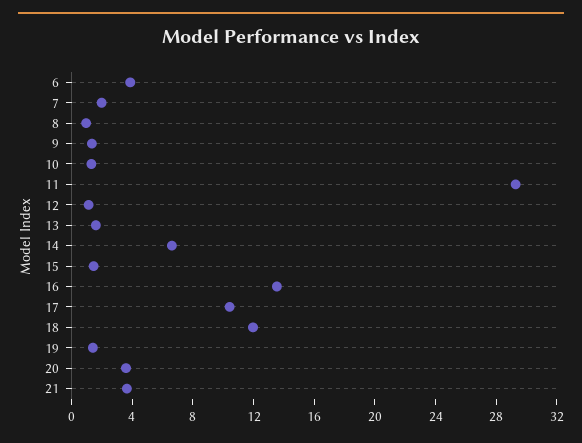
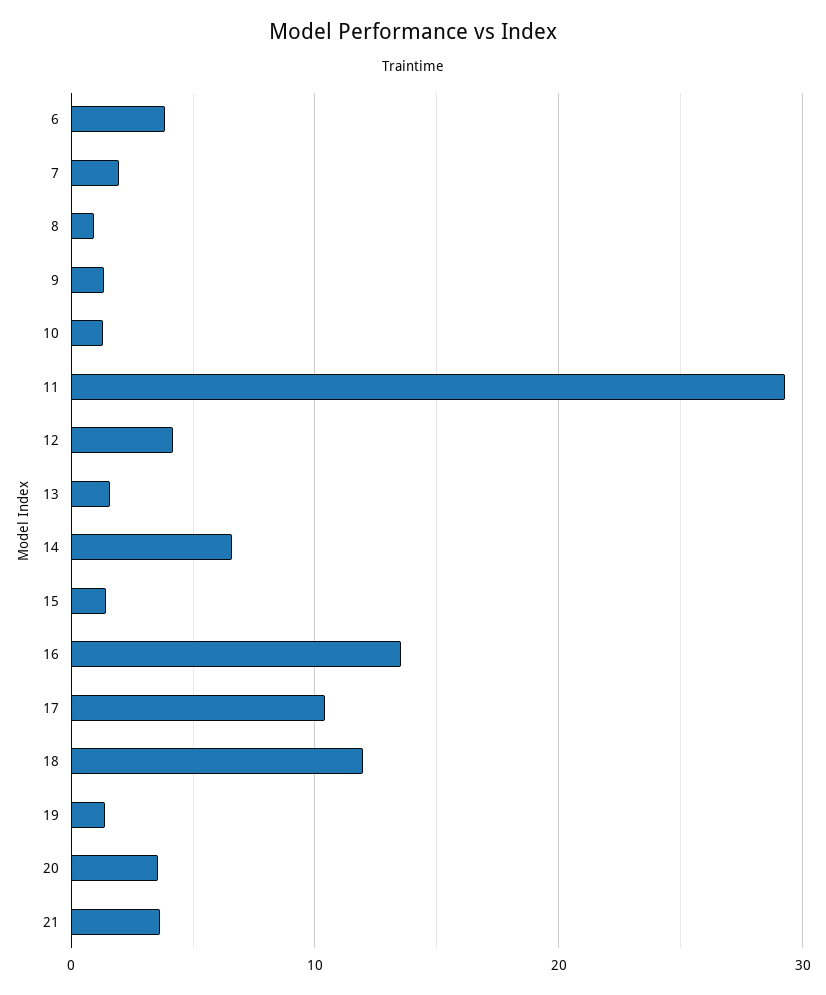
  {
    "6": 4,
    "7": 2,
    "8": 1,
    "9": 1,
    "10": 1,
    "11": 29,
-   "12": 1,
+   "12": 4,
    "13": 2,
    "14": 7,
    "15": 1,
    "16": 14,
    "17": 10,
    "18": 12,
    "19": 1,
    "20": 4,
    "21": 4
  }

